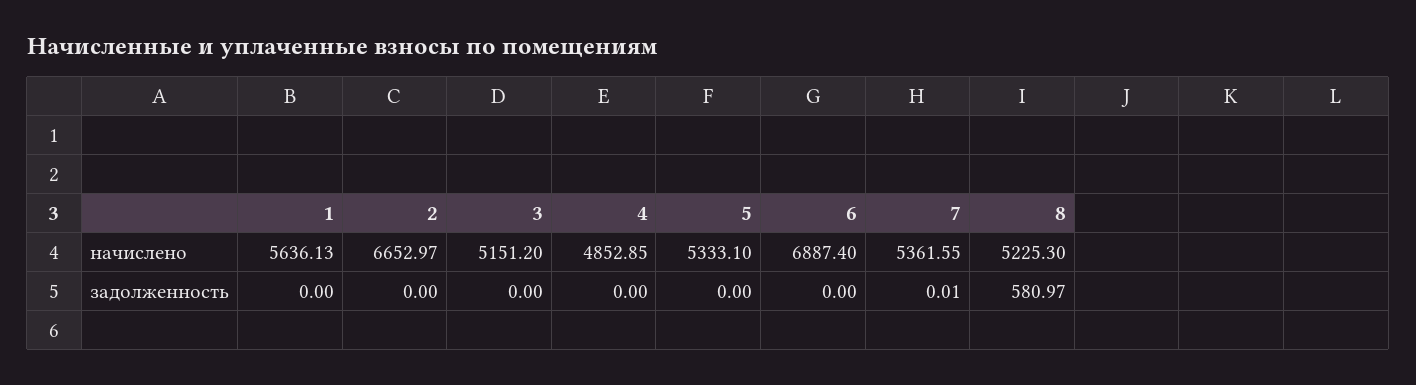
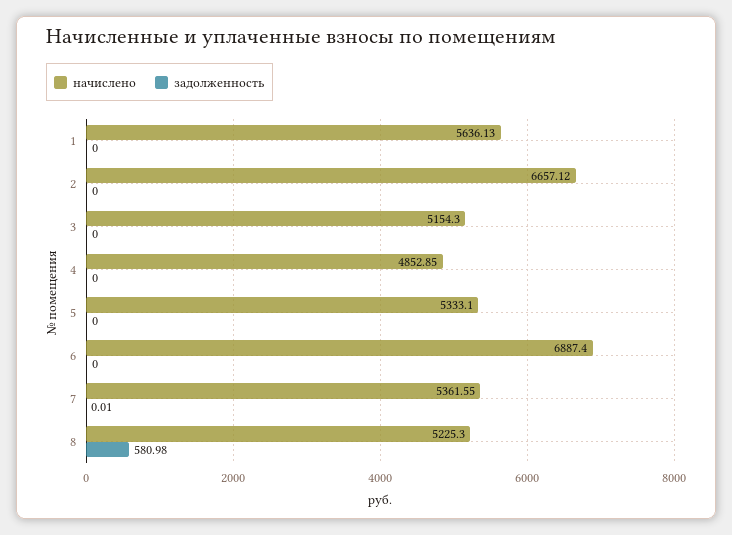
  {
    "начислено": {
      "1": 5636.13,
-     "2": 6652.97,
+     "2": 6657.12,
-     "3": 5151.2,
+     "3": 5154.3,
      "4": 4852.85,
      "5": 5333.1,
      "6": 6887.4,
      "7": 5361.55,
      "8": 5225.3
    },
    "задолженность": {
      "1": 0,
      "2": 0,
      "3": 0,
      "4": 0,
      "5": 0,
      "6": 0,
      "7": 0.01,
-     "8": 580.97
+     "8": 580.98
    }
  }

